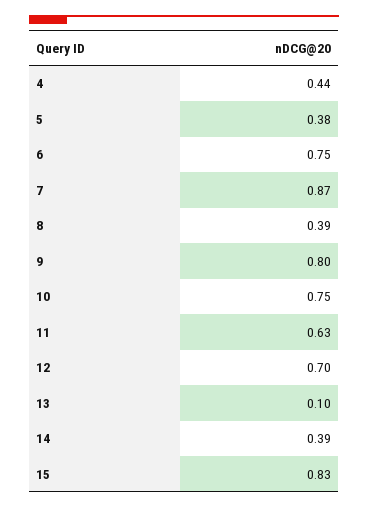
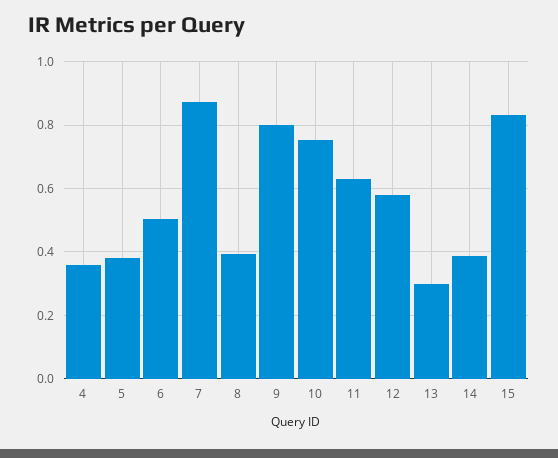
  {
-   "4": 0.44,
+   "4": 0.36,
    "5": 0.38,
-   "6": 0.75,
+   "6": 0.5,
    "7": 0.87,
    "8": 0.39,
    "9": 0.8,
    "10": 0.75,
    "11": 0.63,
-   "12": 0.7,
+   "12": 0.58,
-   "13": 0.1,
+   "13": 0.3,
    "14": 0.39,
    "15": 0.83
  }

